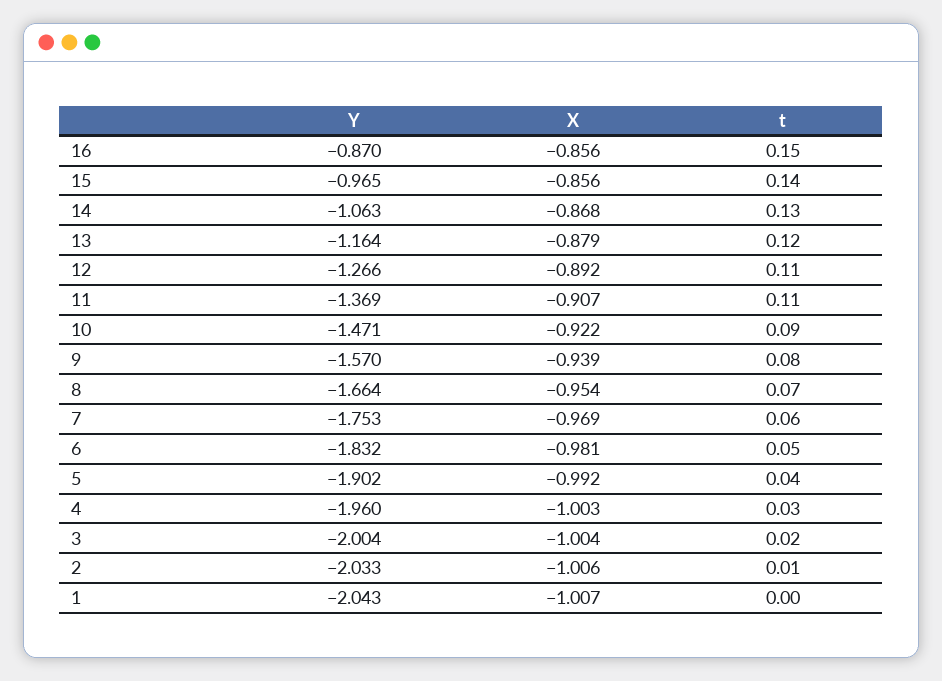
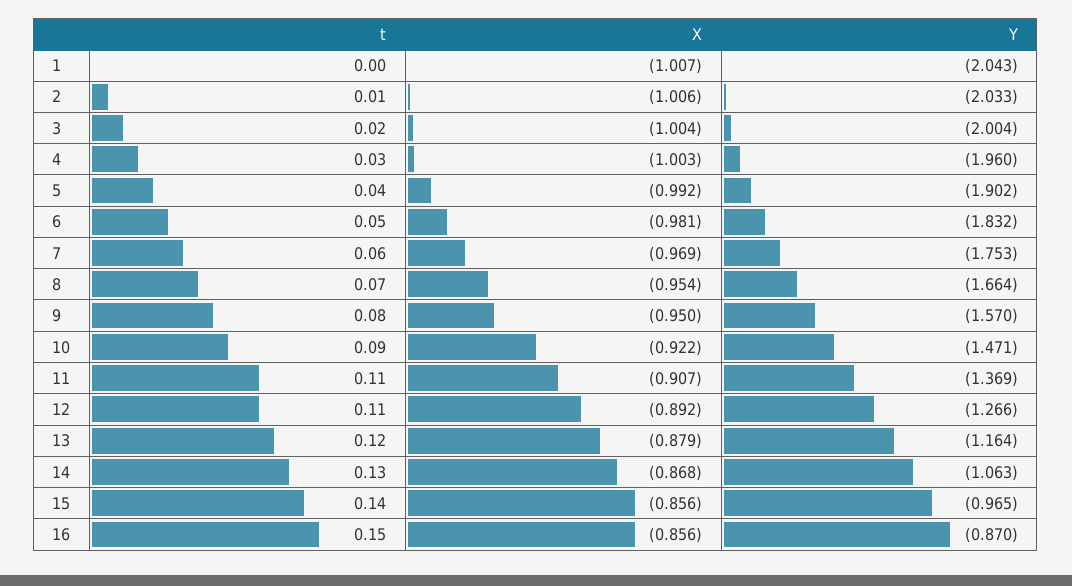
  {
    "Y": {
      "16": -0.87,
      "15": -0.965,
      "14": -1.063,
      "13": -1.164,
      "12": -1.266,
      "11": -1.369,
      "10": -1.471,
      "9": -1.57,
      "8": -1.664,
      "7": -1.753,
      "6": -1.832,
      "5": -1.902,
      "4": -1.96,
      "3": -2.004,
      "2": -2.033,
      "1": -2.043
    },
    "X": {
      "16": -0.856,
      "15": -0.856,
      "14": -0.868,
      "13": -0.879,
      "12": -0.892,
      "11": -0.907,
      "10": -0.922,
-     "9": -0.939,
+     "9": -0.95,
      "8": -0.954,
      "7": -0.969,
      "6": -0.981,
      "5": -0.992,
      "4": -1.003,
      "3": -1.004,
      "2": -1.006,
      "1": -1.007
    },
    "t": {
      "16": 0.15,
      "15": 0.14,
      "14": 0.13,
      "13": 0.12,
      "12": 0.11,
      "11": 0.11,
      "10": 0.09,
      "9": 0.08,
      "8": 0.07,
      "7": 0.06,
      "6": 0.05,
      "5": 0.04,
      "4": 0.03,
      "3": 0.02,
      "2": 0.01,
      "1": 0
    }
  }

